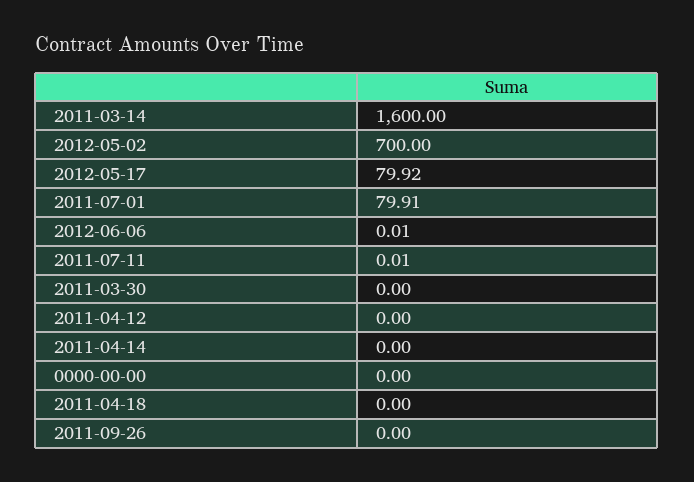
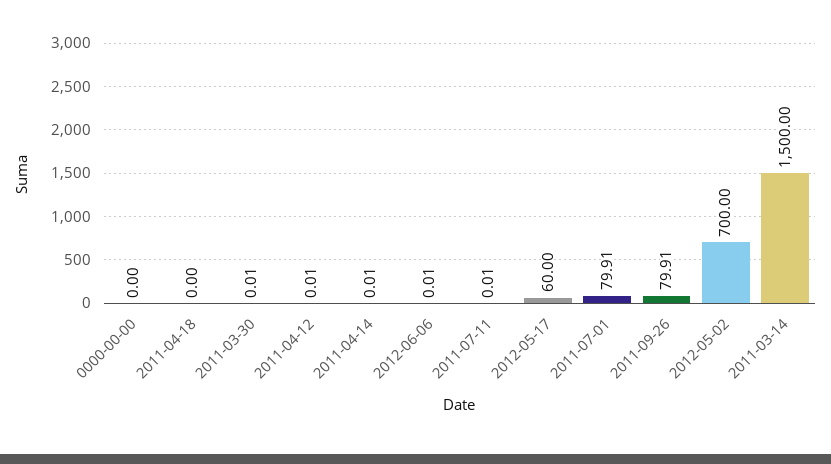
  {
-   "2011-03-14": 1600,
+   "2011-03-14": 1500,
    "2012-05-02": 700,
-   "2012-05-17": 79.92,
+   "2012-05-17": 60,
    "2011-07-01": 79.91,
    "2012-06-06": 0.01,
    "2011-07-11": 0.01,
-   "2011-03-30": 0,
+   "2011-03-30": 0.01,
-   "2011-04-12": 0,
+   "2011-04-12": 0.01,
-   "2011-04-14": 0,
+   "2011-04-14": 0.01,
    "0000-00-00": 0,
    "2011-04-18": 0,
-   "2011-09-26": 0
+   "2011-09-26": 79.91
  }

